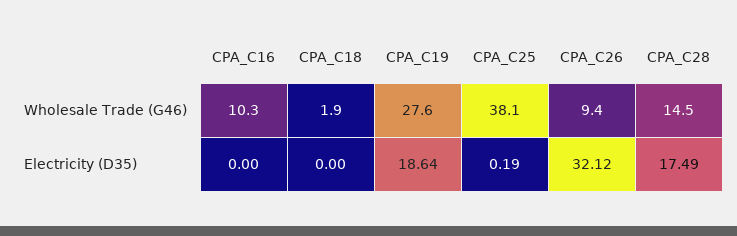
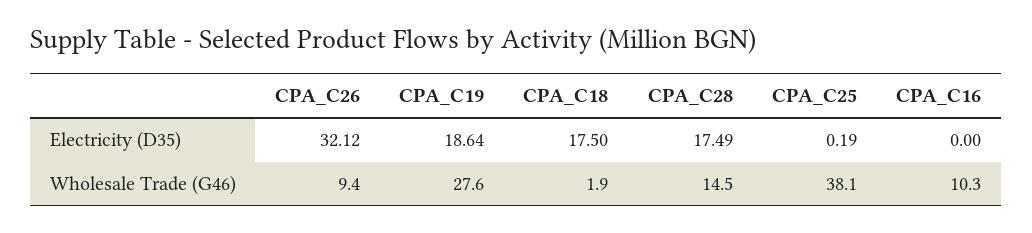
  {
    "CPA_C16": {
      "Wholesale Trade (G46)": 10.3,
      "Electricity (D35)": 0
    },
    "CPA_C18": {
      "Wholesale Trade (G46)": 1.9,
-     "Electricity (D35)": 0
+     "Electricity (D35)": 17.5
    },
    "CPA_C19": {
      "Wholesale Trade (G46)": 27.6,
      "Electricity (D35)": 18.64
    },
    "CPA_C25": {
      "Wholesale Trade (G46)": 38.1,
      "Electricity (D35)": 0.19
    },
    "CPA_C26": {
      "Wholesale Trade (G46)": 9.4,
      "Electricity (D35)": 32.12
    },
    "CPA_C28": {
      "Wholesale Trade (G46)": 14.5,
      "Electricity (D35)": 17.49
    }
  }

